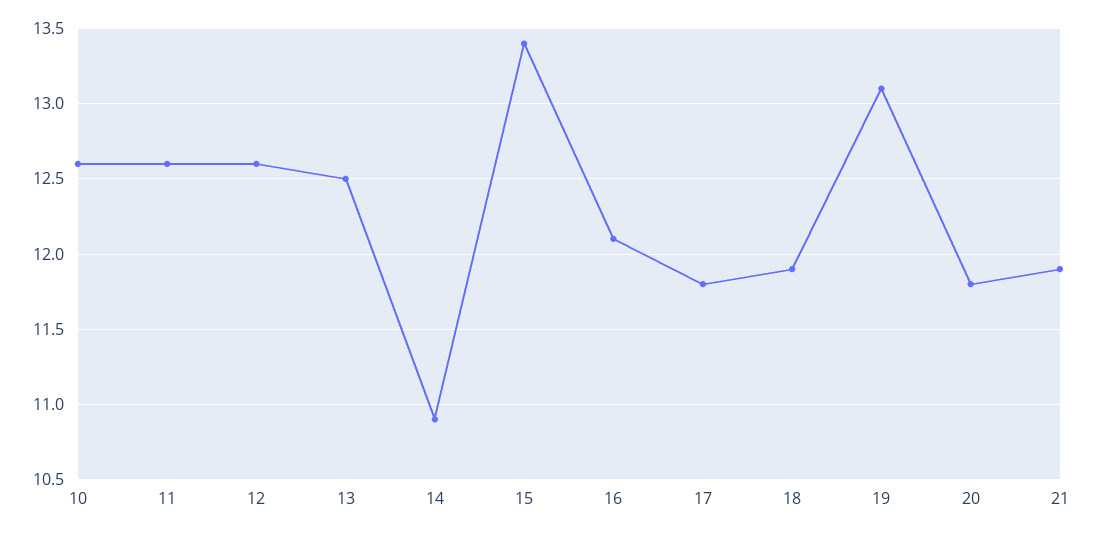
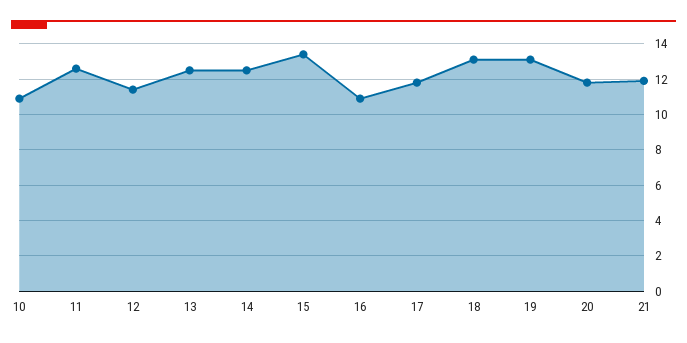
  {
-   "10": 12.6,
+   "10": 11,
    "11": 12.6,
-   "12": 12.6,
+   "12": 11.5,
    "13": 12.5,
-   "14": 10.9,
+   "14": 12.5,
    "15": 13.4,
-   "16": 12.1,
+   "16": 11,
    "17": 11.8,
-   "18": 11.9,
+   "18": 13,
    "19": 13.1,
    "20": 11.8,
    "21": 11.9
  }

